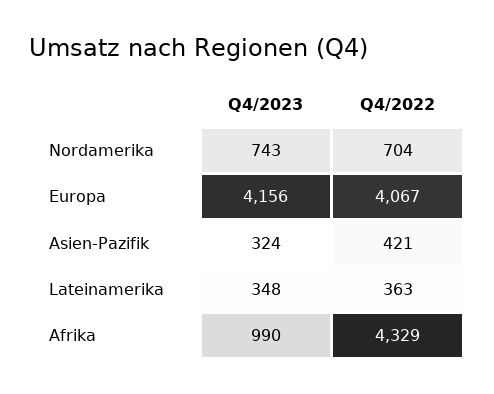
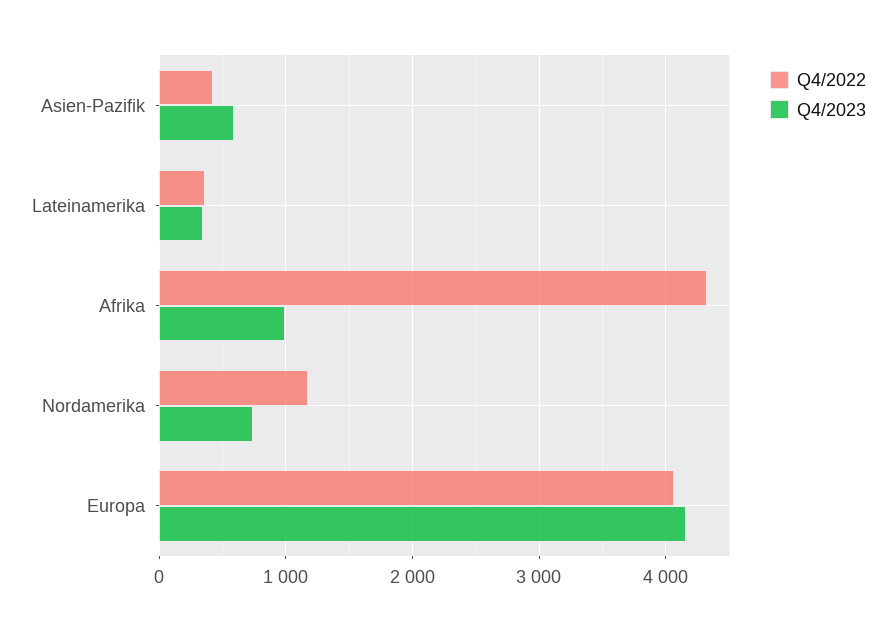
  {
    "Q4/2023": {
      "Nordamerika": 743,
      "Europa": 4156,
-     "Asien-Pazifik": 324,
+     "Asien-Pazifik": 600,
      "Lateinamerika": 348,
      "Afrika": 990
    },
    "Q4/2022": {
-     "Nordamerika": 704,
+     "Nordamerika": 1200,
      "Europa": 4067,
      "Asien-Pazifik": 421,
      "Lateinamerika": 363,
      "Afrika": 4329
    }
  }

